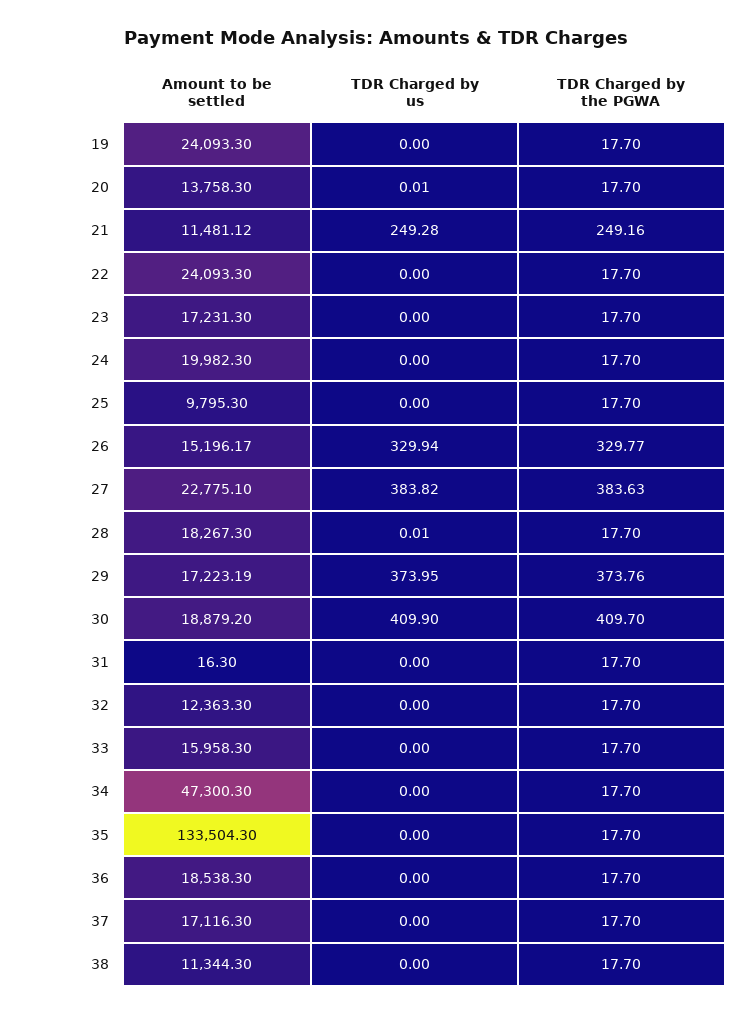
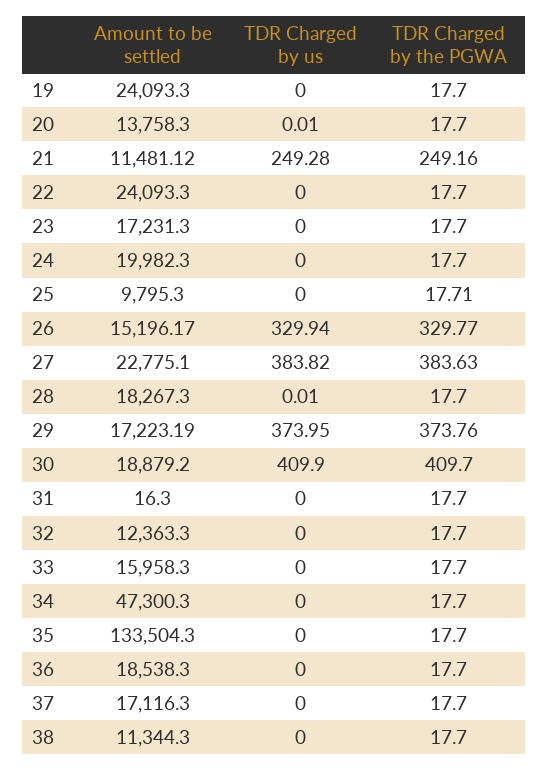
  {
    "Amount to be settled": {
      "19": 24093.3,
      "20": 13758.3,
      "21": 11481.12,
      "22": 24093.3,
      "23": 17231.3,
      "24": 19982.3,
      "25": 9795.3,
      "26": 15196.17,
      "27": 22775.1,
      "28": 18267.3,
      "29": 17223.19,
      "30": 18879.2,
      "31": 16.3,
      "32": 12363.3,
      "33": 15958.3,
      "34": 47300.3,
      "35": 133504.3,
      "36": 18538.3,
      "37": 17116.3,
      "38": 11344.3
    },
    "TDR Charged by us": {
      "19": 0,
      "20": 0.01,
      "21": 249.28,
      "22": 0,
      "23": 0,
      "24": 0,
      "25": 0,
      "26": 329.94,
      "27": 383.82,
      "28": 0.01,
      "29": 373.95,
      "30": 409.9,
      "31": 0,
      "32": 0,
      "33": 0,
      "34": 0,
      "35": 0,
      "36": 0,
      "37": 0,
      "38": 0
    },
    "TDR Charged by the PGWA": {
      "19": 17.7,
      "20": 17.7,
      "21": 249.16,
      "22": 17.7,
      "23": 17.7,
      "24": 17.7,
-     "25": 17.7,
+     "25": 17.71,
      "26": 329.77,
      "27": 383.63,
      "28": 17.7,
      "29": 373.76,
      "30": 409.7,
      "31": 17.7,
      "32": 17.7,
      "33": 17.7,
      "34": 17.7,
      "35": 17.7,
      "36": 17.7,
      "37": 17.7,
      "38": 17.7
    }
  }

